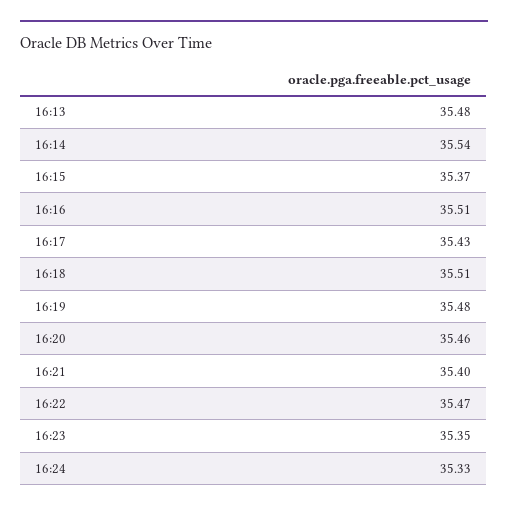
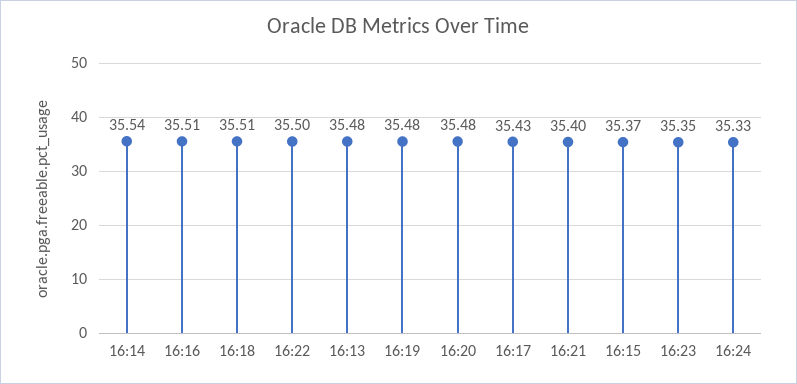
  {
    "16:13": 35.48,
    "16:14": 35.54,
    "16:15": 35.37,
    "16:16": 35.51,
    "16:17": 35.43,
    "16:18": 35.51,
    "16:19": 35.48,
-   "16:20": 35.46,
+   "16:20": 35.48,
    "16:21": 35.4,
-   "16:22": 35.47,
+   "16:22": 35.5,
    "16:23": 35.35,
    "16:24": 35.33
  }

